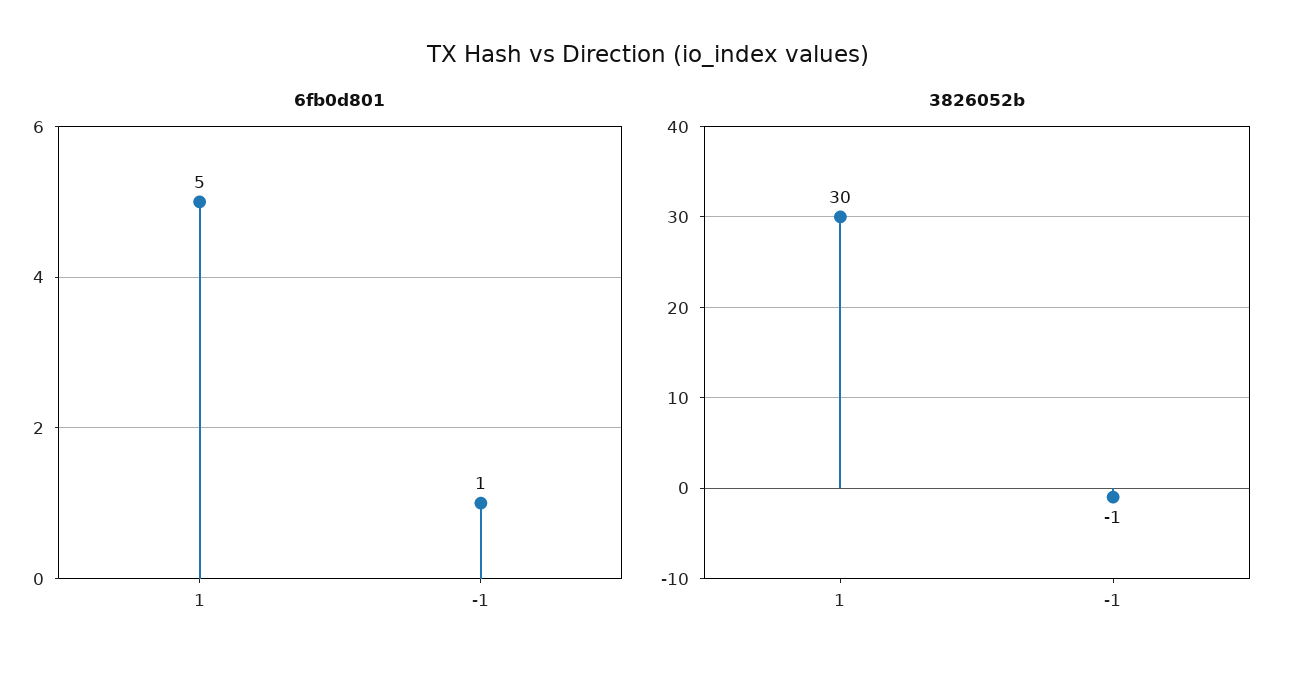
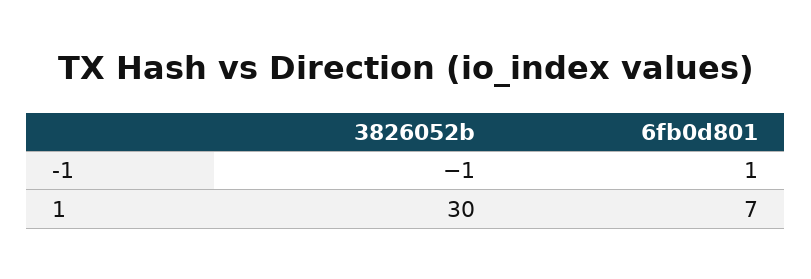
  {
    "6fb0d801": {
-     "1": 5,
+     "1": 7,
      "-1": 1
    },
    "3826052b": {
      "1": 30,
      "-1": -1
    }
  }

